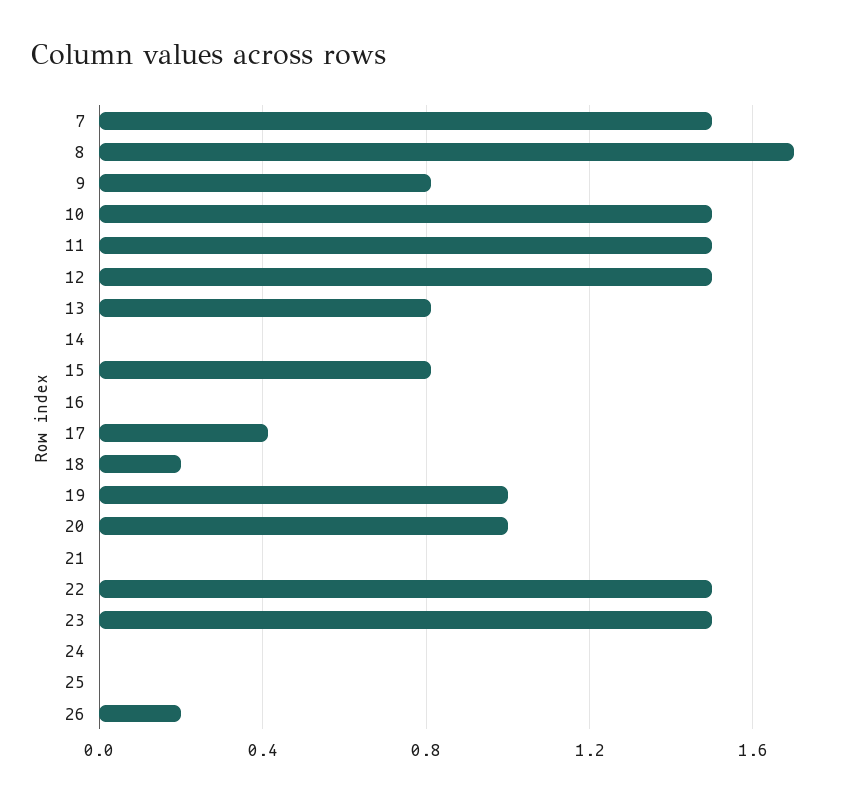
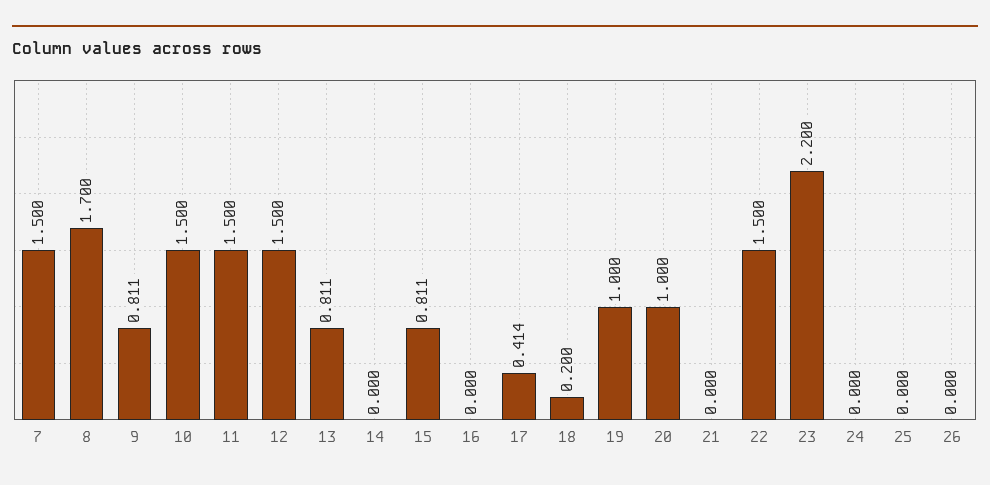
  {
    "7": 1.5,
    "8": 1.7,
    "9": 0.811,
    "10": 1.5,
    "11": 1.5,
    "12": 1.5,
    "13": 0.811,
    "14": 0,
    "15": 0.811,
    "16": 0,
    "17": 0.414,
    "18": 0.2,
    "19": 1,
    "20": 1,
    "21": 0,
    "22": 1.5,
-   "23": 1.5,
+   "23": 2.2,
    "24": 0,
    "25": 0,
-   "26": 0.2
+   "26": 0
  }

